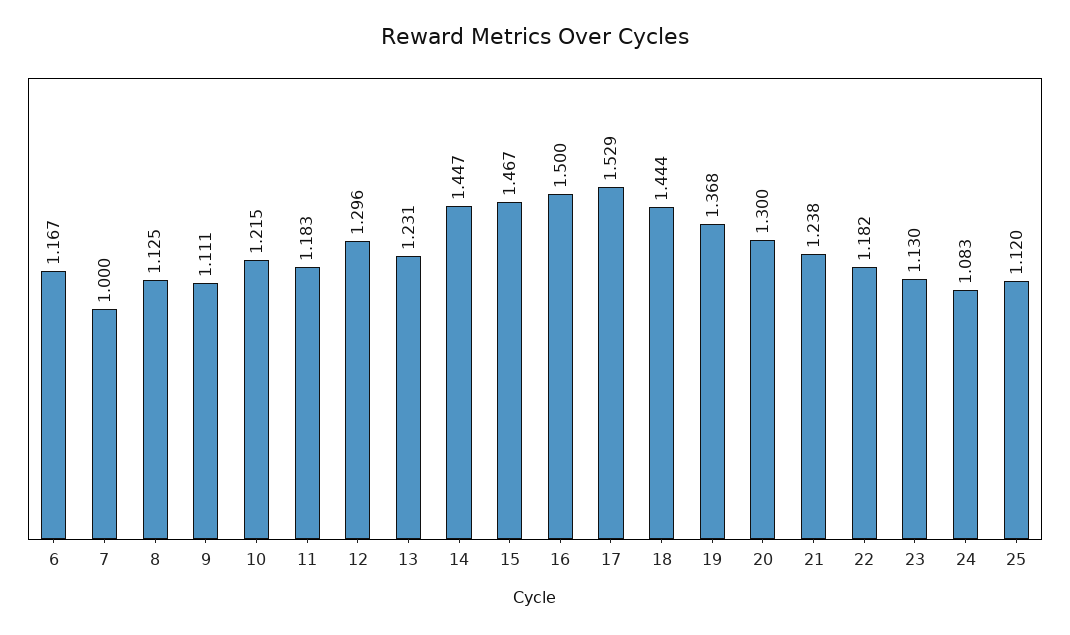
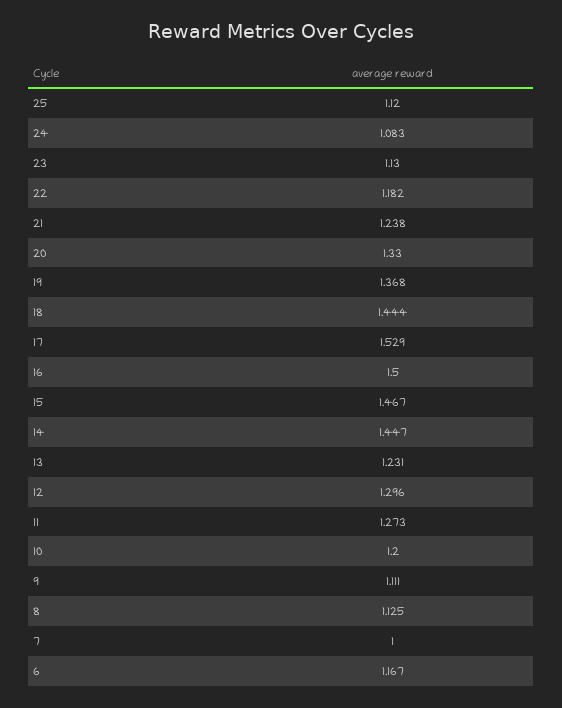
  {
    "6": 1.167,
    "7": 1,
    "8": 1.125,
    "9": 1.111,
-   "10": 1.215,
+   "10": 1.2,
-   "11": 1.183,
+   "11": 1.273,
    "12": 1.296,
    "13": 1.231,
    "14": 1.447,
    "15": 1.467,
    "16": 1.5,
    "17": 1.529,
    "18": 1.444,
    "19": 1.368,
-   "20": 1.3,
+   "20": 1.33,
    "21": 1.238,
    "22": 1.182,
    "23": 1.13,
    "24": 1.083,
    "25": 1.12
  }

